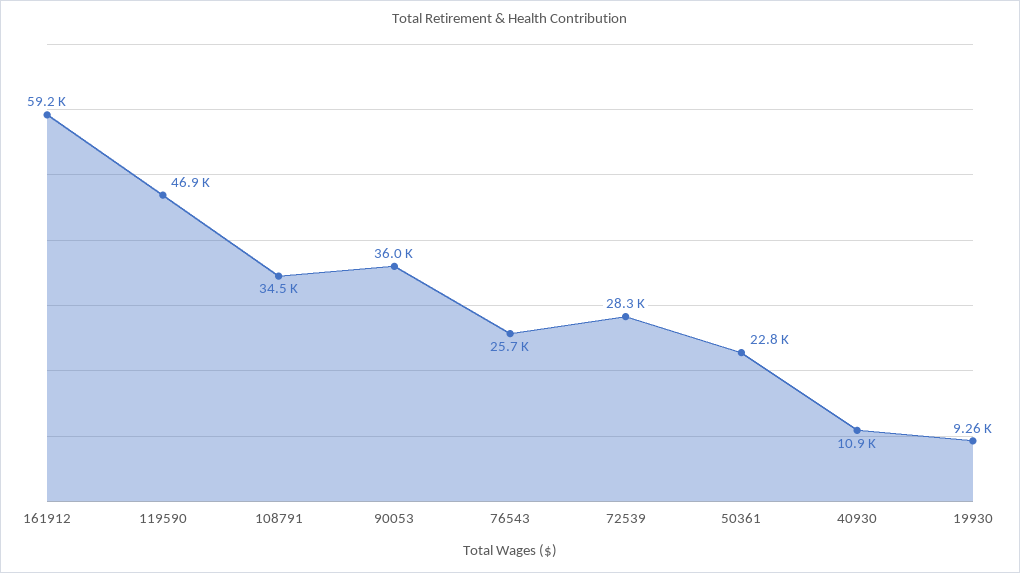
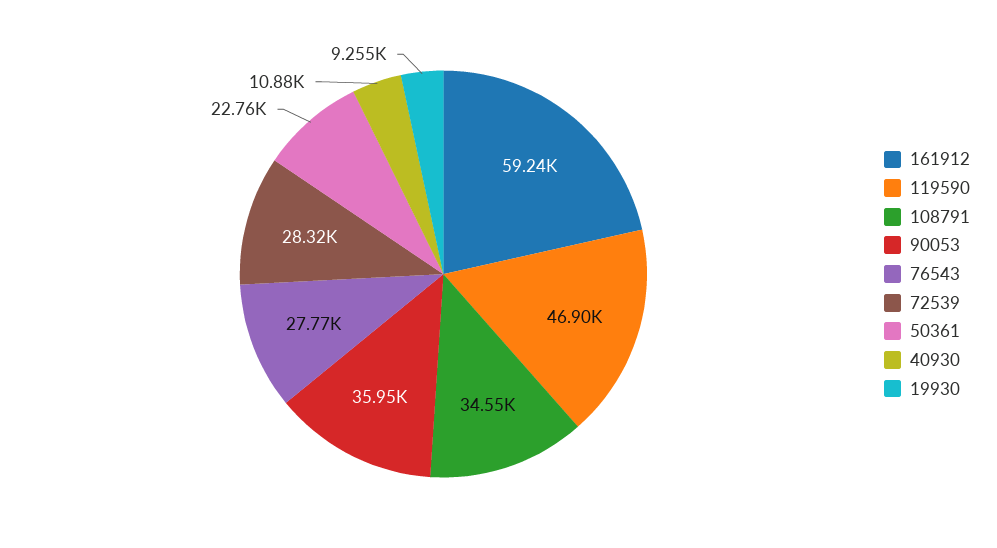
  {
    "161912": 59240,
    "119590": 46900,
    "108791": 34550,
    "90053": 35950,
-   "76543": 25700,
+   "76543": 27770,
    "72539": 28320,
    "50361": 22760,
    "40930": 10880,
    "19930": 9255
  }

